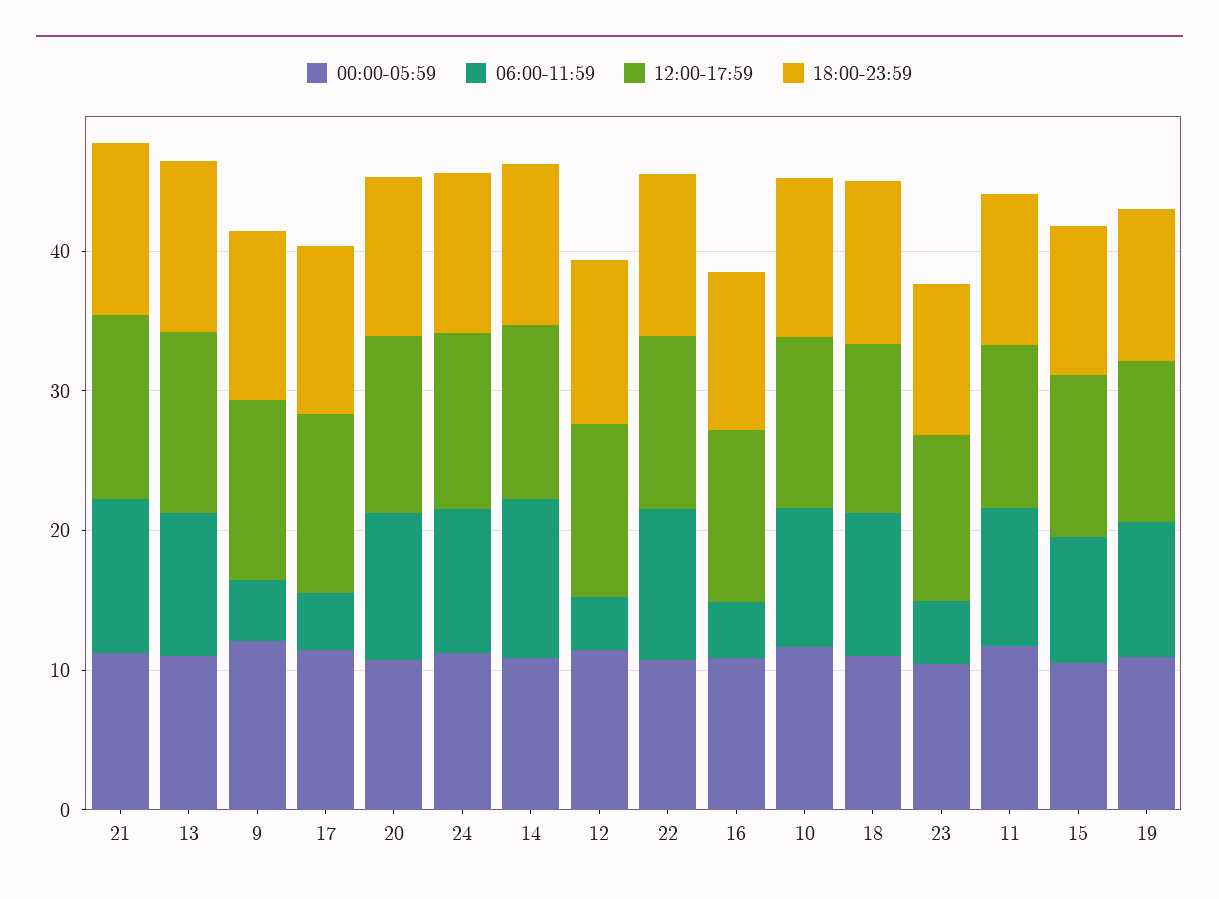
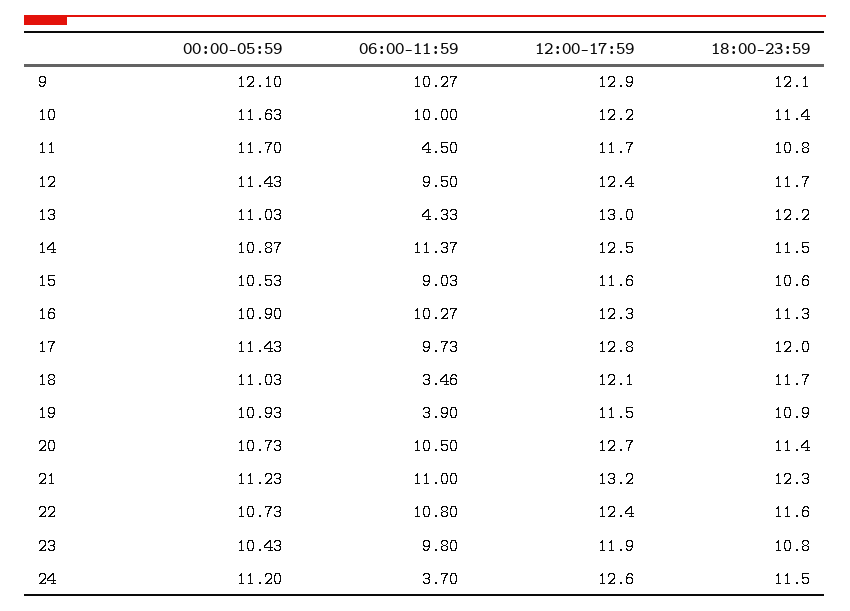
  {
    "00:00-05:59": {
      "21": 11.23,
      "13": 11.03,
      "9": 12.1,
      "17": 11.43,
      "20": 10.73,
      "24": 11.2,
      "14": 10.87,
      "12": 11.43,
      "22": 10.73,
      "16": 10.9,
      "10": 11.63,
      "18": 11.03,
      "23": 10.43,
      "11": 11.7,
      "15": 10.53,
      "19": 10.93
    },
    "06:00-11:59": {
      "21": 11,
-     "13": 10,
+     "13": 4.33,
-     "9": 4,
+     "9": 10.27,
-     "17": 4,
+     "17": 9.73,
      "20": 10.5,
-     "24": 10,
+     "24": 3.7,
      "14": 11.37,
-     "12": 4,
+     "12": 9.5,
      "22": 10.8,
-     "16": 4,
+     "16": 10.27,
      "10": 10,
-     "18": 10,
+     "18": 3.46,
-     "23": 4,
+     "23": 9.8,
-     "11": 10,
+     "11": 4.5,
      "15": 9.03,
-     "19": 10
+     "19": 3.9
    },
    "12:00-17:59": {
      "21": 13.2,
      "13": 13,
      "9": 12.9,
      "17": 12.8,
      "20": 12.7,
      "24": 12.6,
      "14": 12.5,
      "12": 12.4,
      "22": 12.4,
      "16": 12.3,
      "10": 12.2,
      "18": 12.1,
      "23": 11.9,
      "11": 11.7,
      "15": 11.6,
      "19": 11.5
    },
    "18:00-23:59": {
      "21": 12.3,
      "13": 12.2,
      "9": 12.1,
      "17": 12,
      "20": 11.4,
      "24": 11.5,
      "14": 11.5,
      "12": 11.7,
      "22": 11.6,
      "16": 11.3,
      "10": 11.4,
      "18": 11.7,
      "23": 10.8,
      "11": 10.8,
      "15": 10.6,
      "19": 10.9
    }
  }

